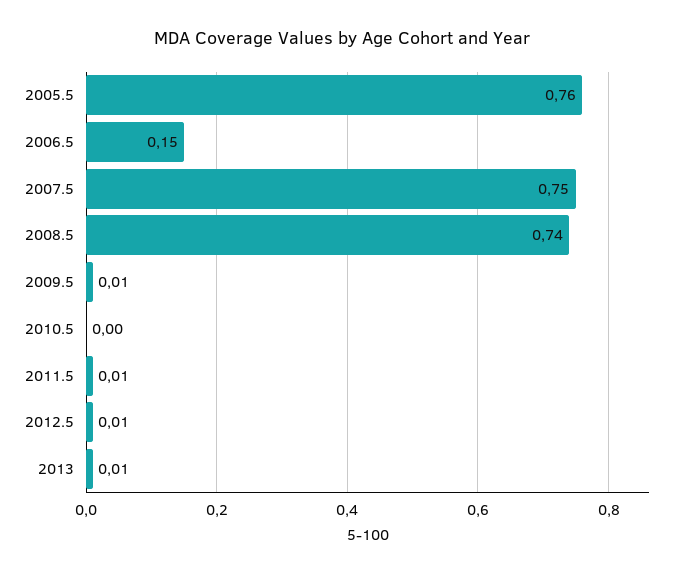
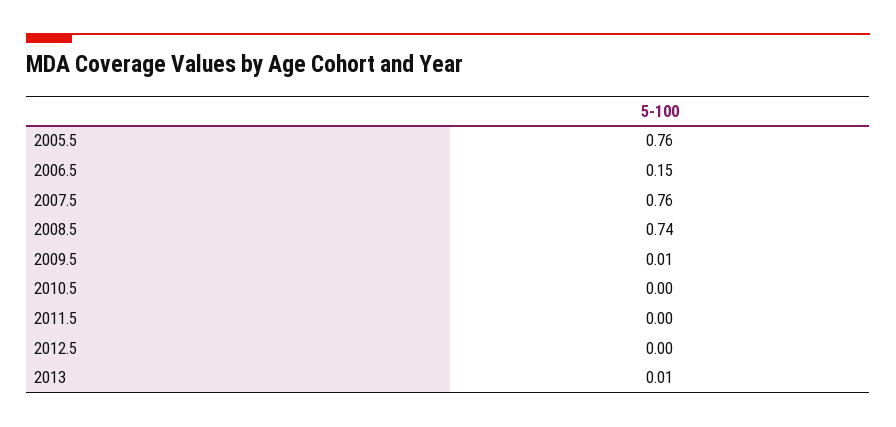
  {
    "2005.5": 0.76,
    "2006.5": 0.15,
-   "2007.5": 0.75,
+   "2007.5": 0.76,
    "2008.5": 0.74,
    "2009.5": 0.01,
    "2010.5": 0,
-   "2011.5": 0.01,
+   "2011.5": 0,
-   "2012.5": 0.01,
+   "2012.5": 0,
    "2013": 0.01
  }

